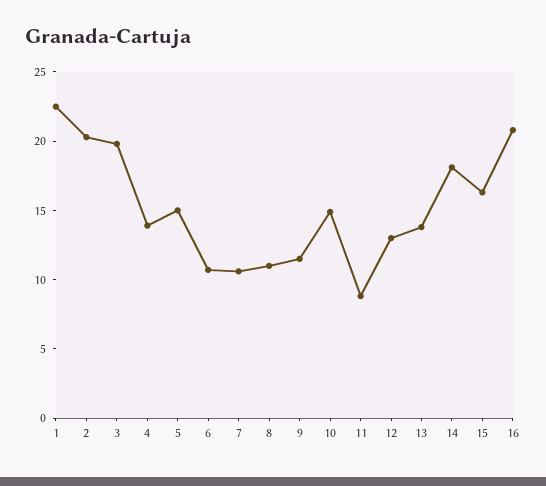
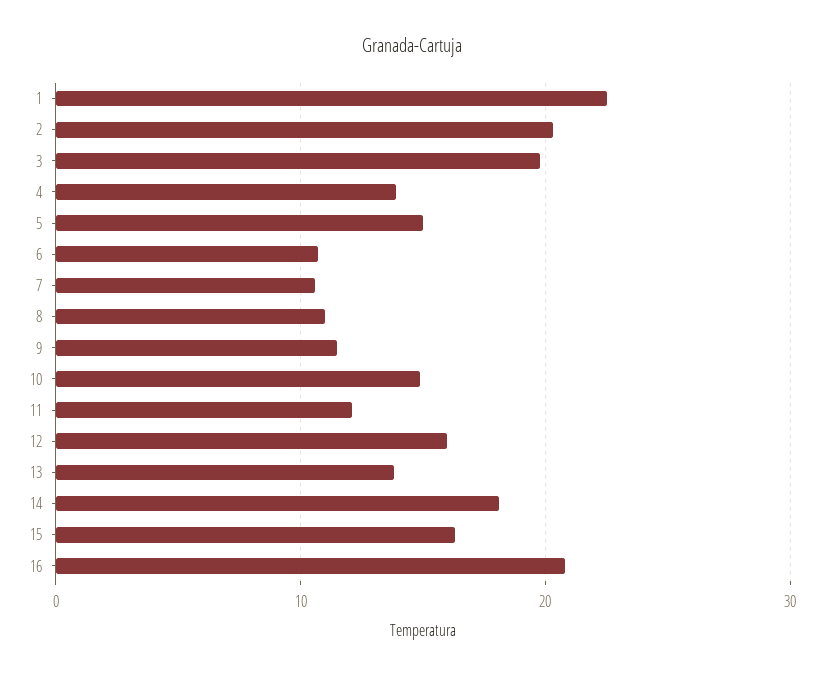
  {
    "1": 23,
    "2": 20,
    "3": 20,
    "4": 14,
    "5": 15,
    "6": 11,
    "7": 11,
    "8": 11,
    "9": 12,
    "10": 15,
-   "11": 9,
+   "11": 12,
-   "12": 13,
+   "12": 16,
    "13": 14,
    "14": 18,
    "15": 16,
    "16": 21
  }

